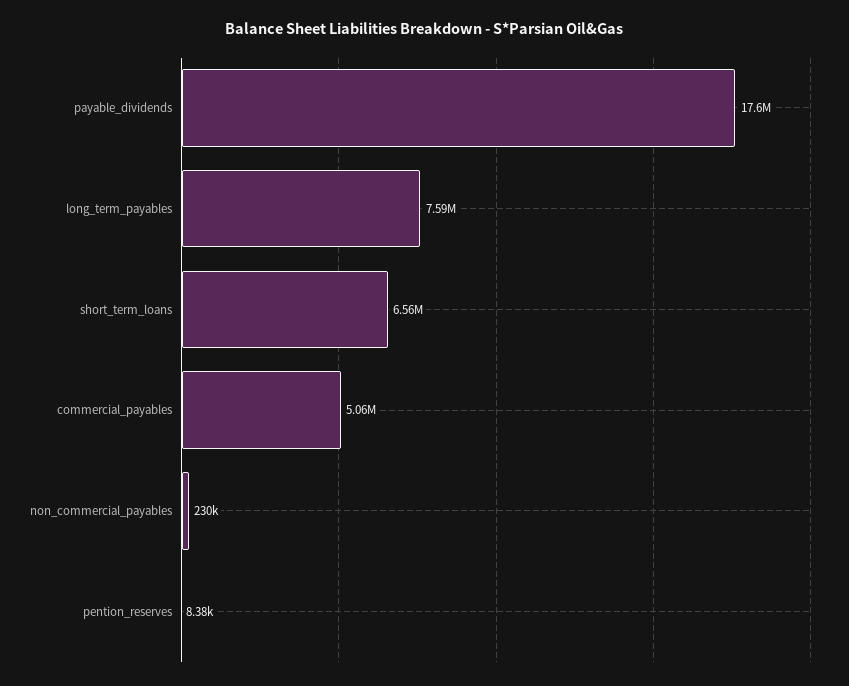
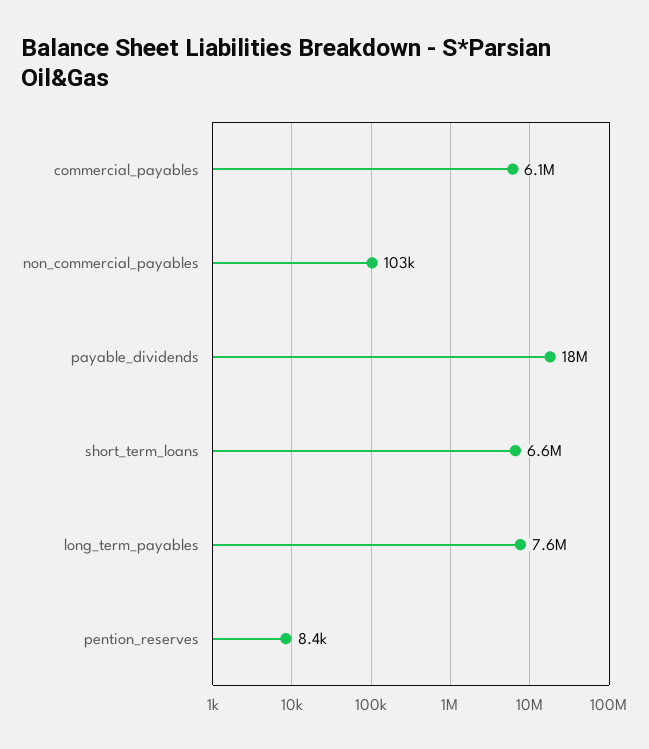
  {
    "payable_dividends": 17600000,
    "long_term_payables": 7590000,
    "short_term_loans": 6560000,
-   "commercial_payables": 5060000,
+   "commercial_payables": 6100000,
-   "non_commercial_payables": 230000,
+   "non_commercial_payables": 103000,
    "pention_reserves": 8380
  }

